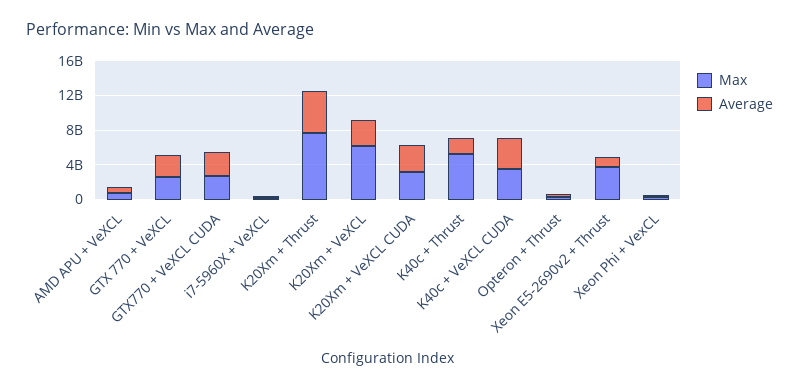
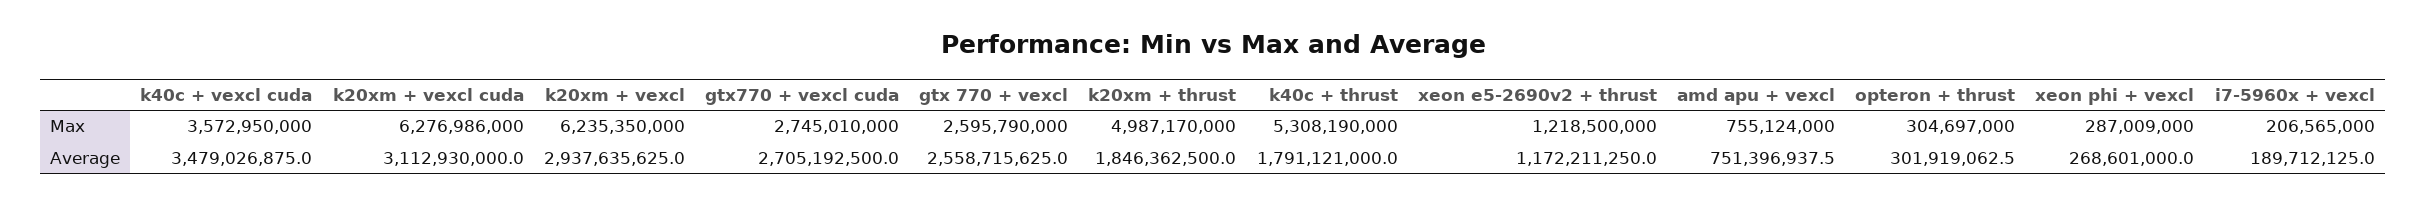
  {
    "Max": {
      "AMD APU + VeXCL": 755124000,
      "GTX 770 + VeXCL": 2595790000,
      "GTX770 + VeXCL CUDA": 2745010000,
      "i7-5960X + VeXCL": 206565000,
-     "K20Xm + Thrust": 8000000000,
+     "K20Xm + Thrust": 4987170000,
      "K20Xm + VeXCL": 6235350000,
-     "K20Xm + VeXCL CUDA": 3000000000,
+     "K20Xm + VeXCL CUDA": 6276986000,
      "K40c + Thrust": 5308190000,
      "K40c + VeXCL CUDA": 3572950000,
      "Opteron + Thrust": 304697000,
-     "Xeon E5-2690v2 + Thrust": 4000000000,
+     "Xeon E5-2690v2 + Thrust": 1218500000,
      "Xeon Phi + VexCL": 287009000
    },
    "Average": {
      "AMD APU + VeXCL": 751396937.5,
      "GTX 770 + VeXCL": 2558715625,
      "GTX770 + VeXCL CUDA": 2705192500,
      "i7-5960X + VeXCL": 189712125,
-     "K20Xm + Thrust": 5000000000,
+     "K20Xm + Thrust": 1846362500,
      "K20Xm + VeXCL": 2937635625,
      "K20Xm + VeXCL CUDA": 3112930000,
      "K40c + Thrust": 1791121000,
      "K40c + VeXCL CUDA": 3479026875,
      "Opteron + Thrust": 301919062.5,
      "Xeon E5-2690v2 + Thrust": 1172211250,
      "Xeon Phi + VexCL": 268601000
    }
  }

